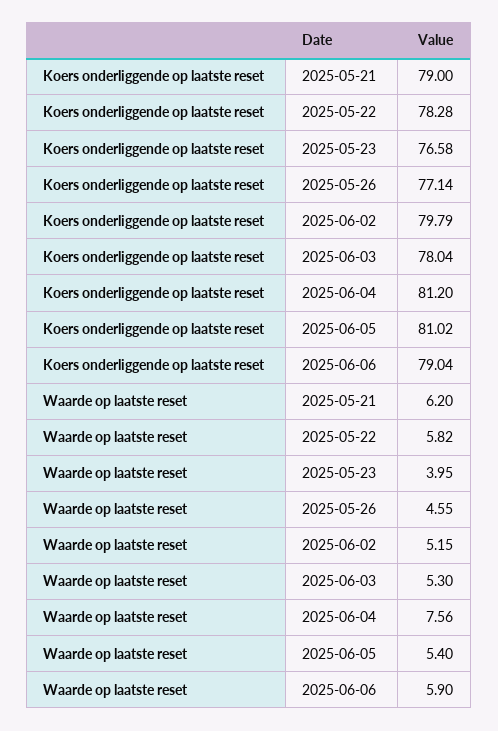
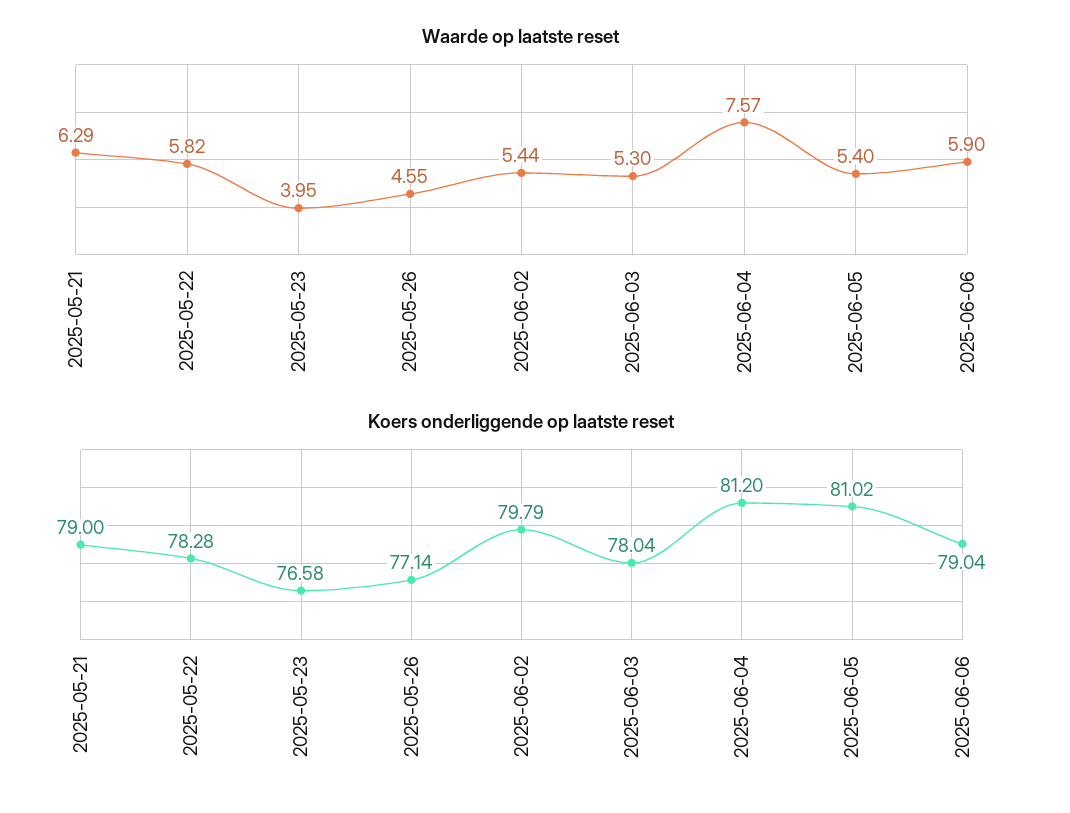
  {
    "Koers onderliggende op laatste reset": {
      "2025-05-21": 79,
      "2025-05-22": 78.28,
      "2025-05-23": 76.58,
      "2025-05-26": 77.14,
      "2025-06-02": 79.79,
      "2025-06-03": 78.04,
      "2025-06-04": 81.2,
      "2025-06-05": 81.02,
      "2025-06-06": 79.04
    },
    "Waarde op laatste reset": {
-     "2025-05-21": 6.2,
+     "2025-05-21": 6.29,
      "2025-05-22": 5.82,
      "2025-05-23": 3.95,
      "2025-05-26": 4.55,
-     "2025-06-02": 5.15,
+     "2025-06-02": 5.44,
      "2025-06-03": 5.3,
-     "2025-06-04": 7.56,
+     "2025-06-04": 7.57,
      "2025-06-05": 5.4,
      "2025-06-06": 5.9
    }
  }

